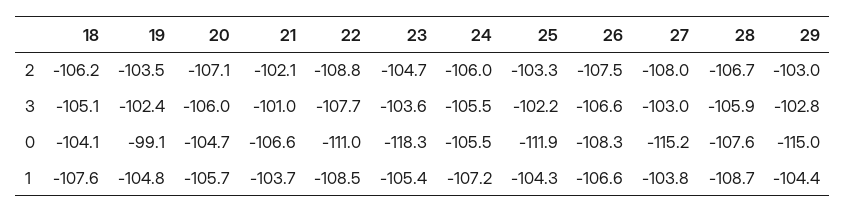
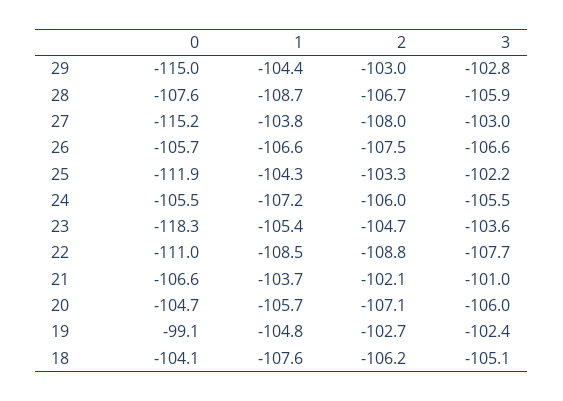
  {
    "18": {
      "2": -106.2,
      "3": -105.1,
      "0": -104.1,
      "1": -107.6
    },
    "19": {
-     "2": -103.5,
+     "2": -102.7,
      "3": -102.4,
      "0": -99.1,
      "1": -104.8
    },
    "20": {
      "2": -107.1,
      "3": -106,
      "0": -104.7,
      "1": -105.7
    },
    "21": {
      "2": -102.1,
      "3": -101,
      "0": -106.6,
      "1": -103.7
    },
    "22": {
      "2": -108.8,
      "3": -107.7,
      "0": -111,
      "1": -108.5
    },
    "23": {
      "2": -104.7,
      "3": -103.6,
      "0": -118.3,
      "1": -105.4
    },
    "24": {
      "2": -106,
      "3": -105.5,
      "0": -105.5,
      "1": -107.2
    },
    "25": {
      "2": -103.3,
      "3": -102.2,
      "0": -111.9,
      "1": -104.3
    },
    "26": {
      "2": -107.5,
      "3": -106.6,
-     "0": -108.3,
+     "0": -105.7,
      "1": -106.6
    },
    "27": {
      "2": -108,
      "3": -103,
      "0": -115.2,
      "1": -103.8
    },
    "28": {
      "2": -106.7,
      "3": -105.9,
      "0": -107.6,
      "1": -108.7
    },
    "29": {
      "2": -103,
      "3": -102.8,
      "0": -115,
      "1": -104.4
    }
  }

